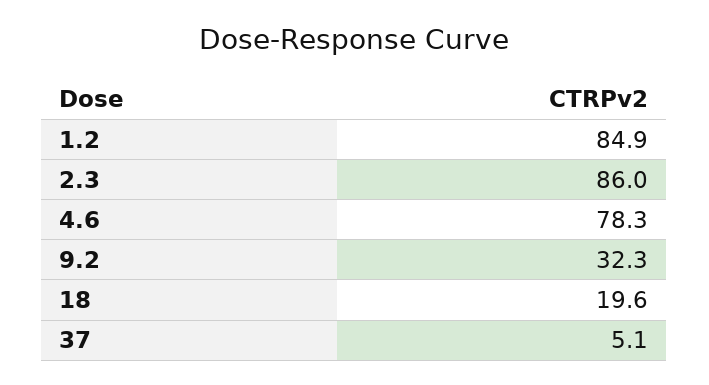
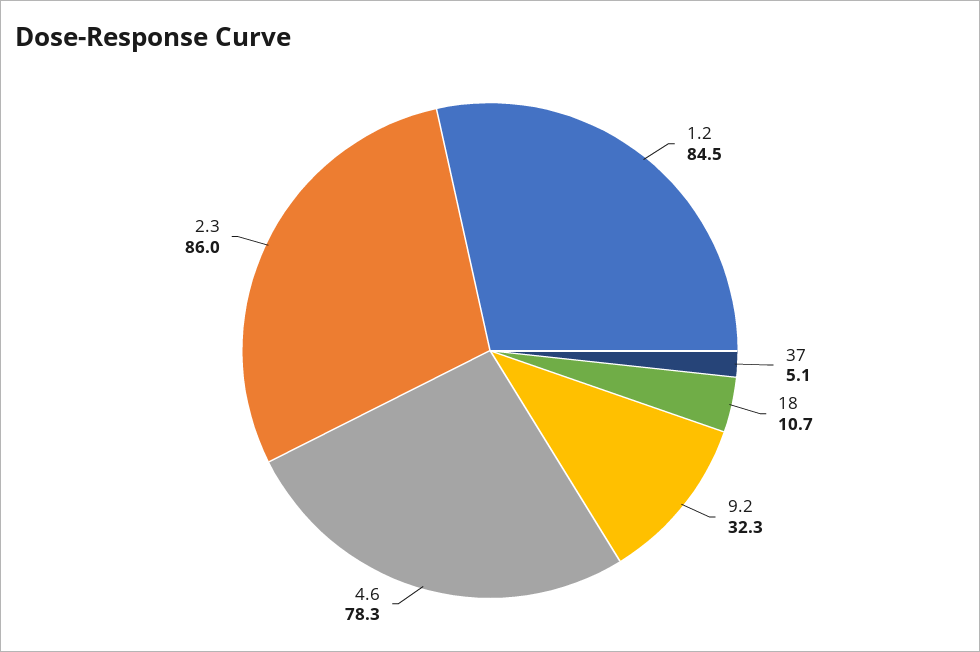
  {
-   "1.2": 84.9,
+   "1.2": 84.5,
    "2.3": 86,
    "4.6": 78.3,
    "9.2": 32.3,
-   "18": 19.6,
+   "18": 10.7,
    "37": 5.1
  }

